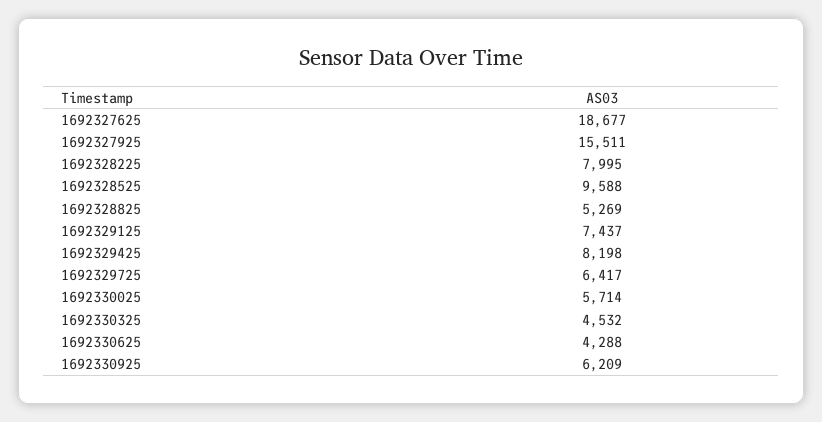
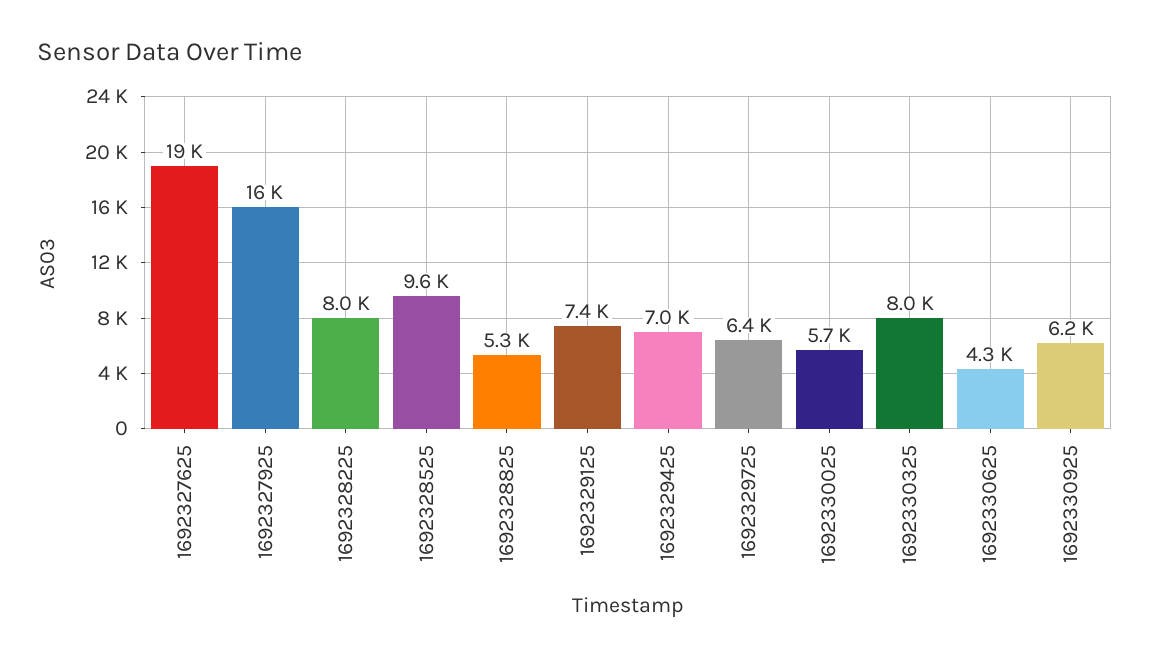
  {
    "1692327625": 18677,
    "1692327925": 15511,
    "1692328225": 7995,
    "1692328525": 9588,
    "1692328825": 5269,
    "1692329125": 7437,
-   "1692329425": 8198,
+   "1692329425": 7000,
    "1692329725": 6417,
    "1692330025": 5714,
-   "1692330325": 4532,
+   "1692330325": 8000,
    "1692330625": 4288,
    "1692330925": 6209
  }

